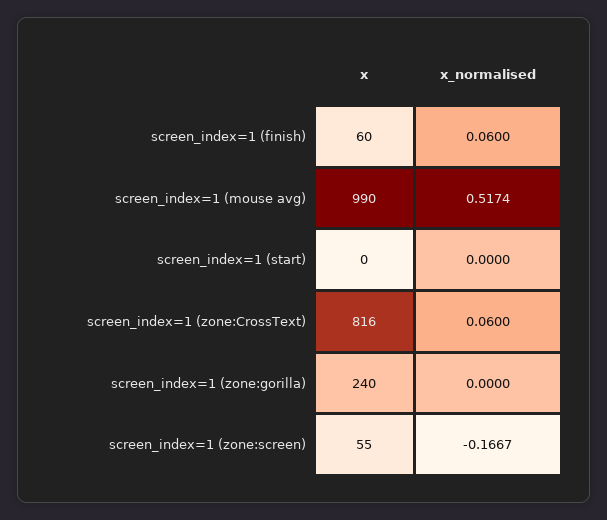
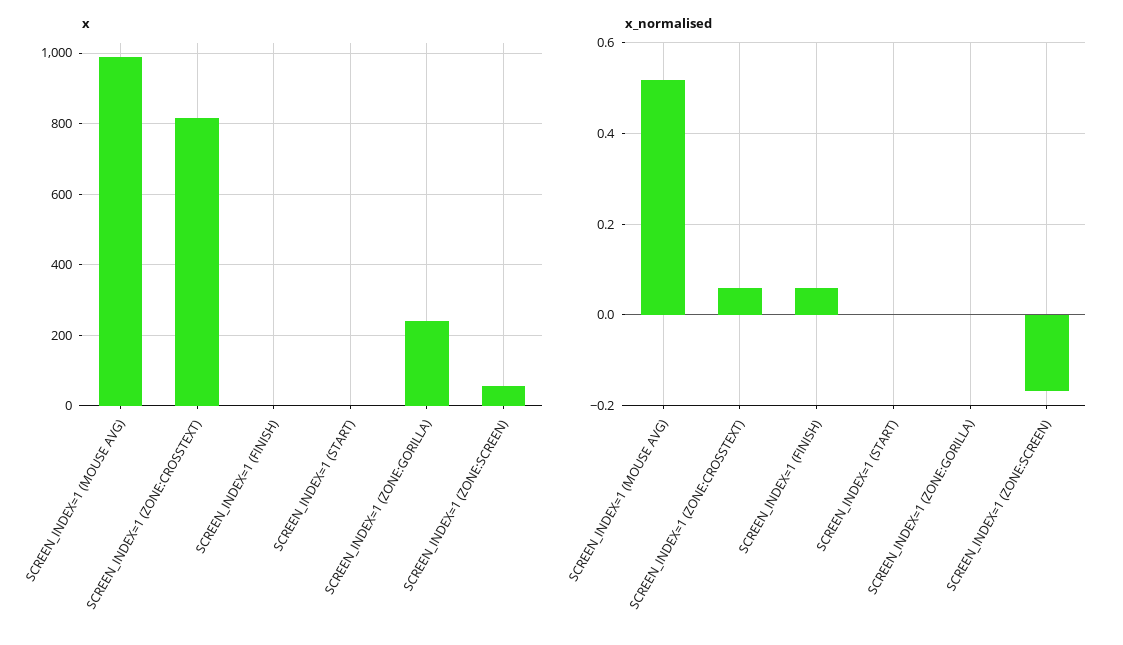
  {
    "x": {
-     "screen_index=1 (finish)": 60,
+     "screen_index=1 (finish)": 0,
      "screen_index=1 (mouse avg)": 990,
      "screen_index=1 (start)": 0,
      "screen_index=1 (zone:CrossText)": 816,
      "screen_index=1 (zone:gorilla)": 240,
      "screen_index=1 (zone:screen)": 55
    },
    "x_normalised": {
      "screen_index=1 (finish)": 0.06,
      "screen_index=1 (mouse avg)": 0.5174,
      "screen_index=1 (start)": 0,
      "screen_index=1 (zone:CrossText)": 0.06,
      "screen_index=1 (zone:gorilla)": 0,
      "screen_index=1 (zone:screen)": -0.1667
    }
  }

